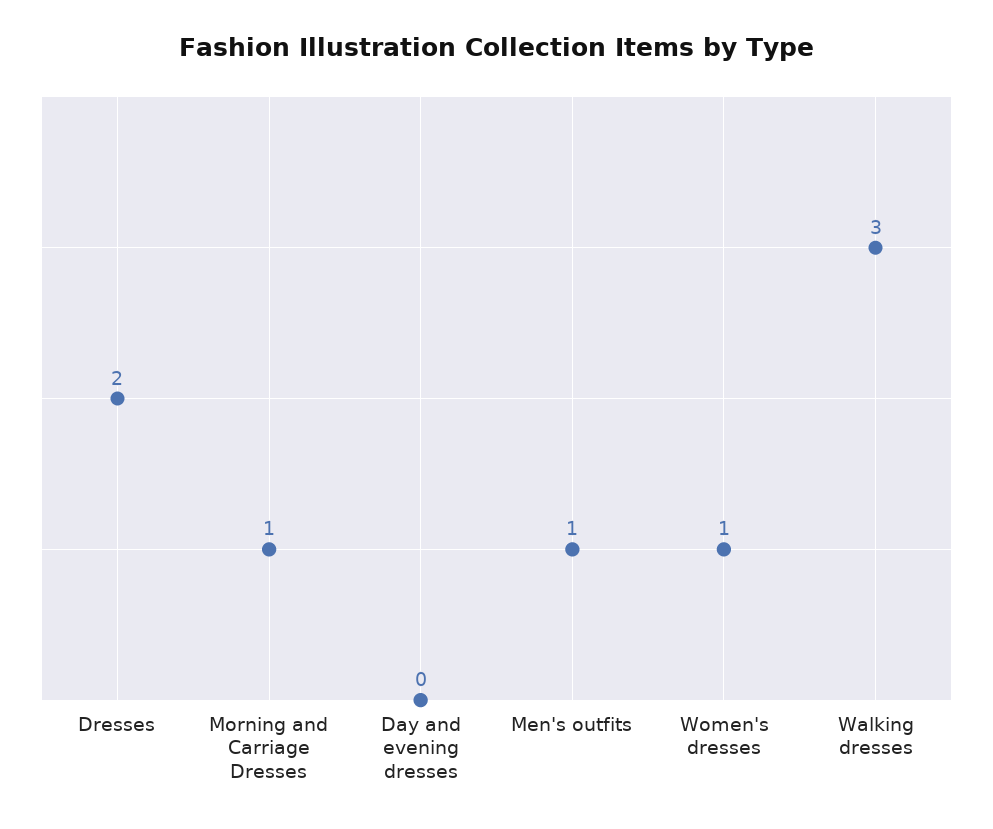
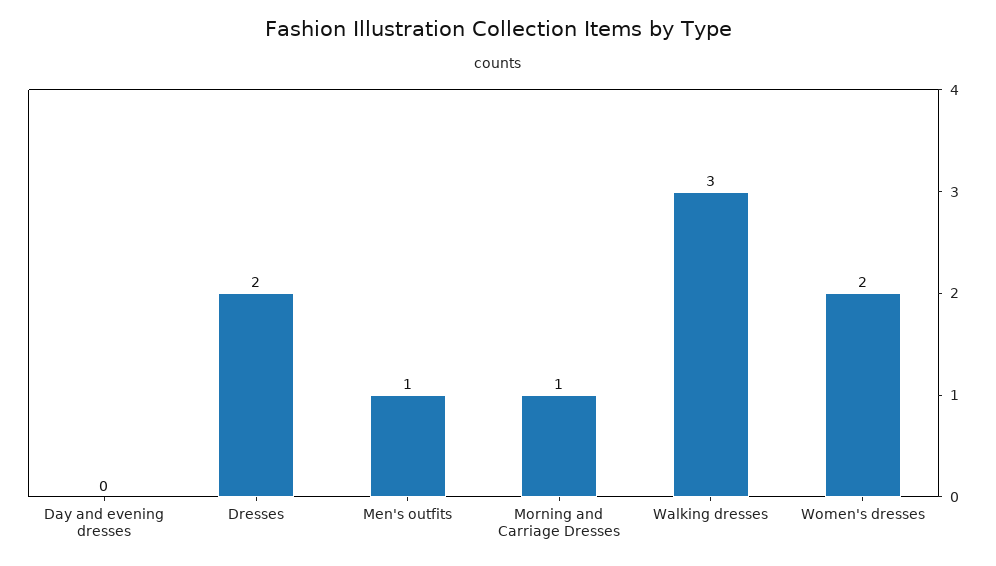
  {
    "Dresses": 2,
    "Morning and Carriage Dresses": 1,
    "Day and evening dresses": 0,
    "Men's outfits": 1,
-   "Women's dresses": 1,
+   "Women's dresses": 2,
    "Walking dresses": 3
  }

